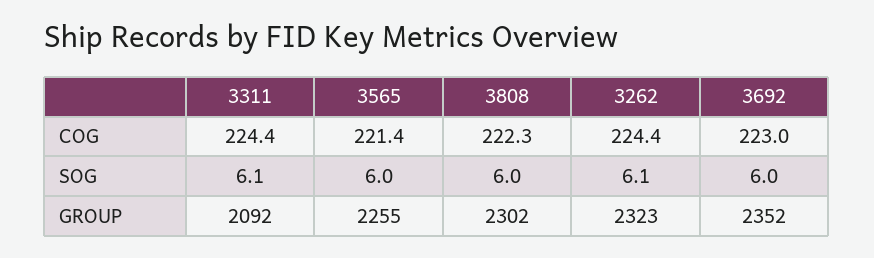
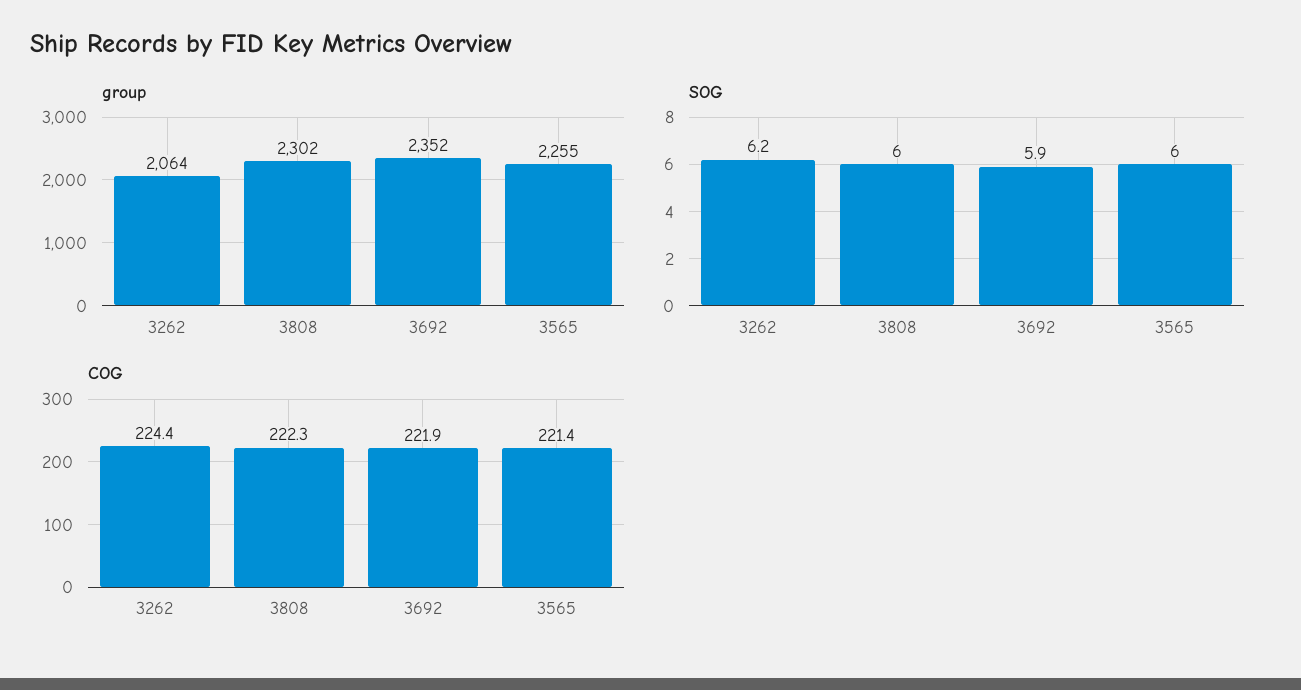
  {
    "COG": {
-     "3311": 224.4,
      "3565": 221.4,
      "3808": 222.3,
      "3262": 224.4,
-     "3692": 223
+     "3692": 221.9
    },
    "SOG": {
-     "3311": 6.1,
      "3565": 6,
      "3808": 6,
-     "3262": 6.1,
+     "3262": 6.2,
-     "3692": 6
+     "3692": 5.9
    },
    "GROUP": {
-     "3311": 2092,
      "3565": 2255,
      "3808": 2302,
-     "3262": 2323,
+     "3262": 2064,
      "3692": 2352
    }
  }

